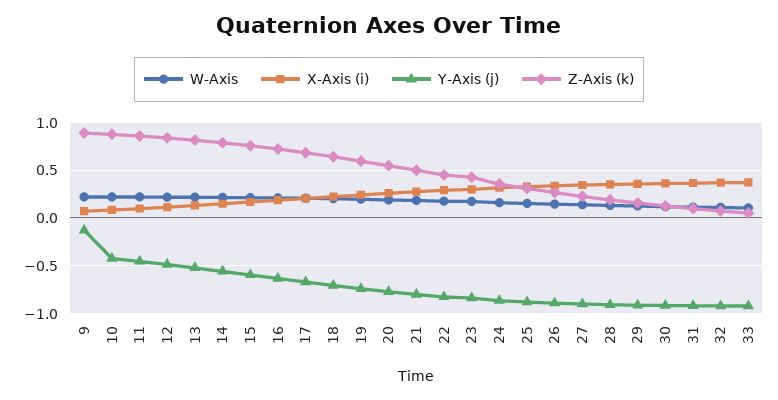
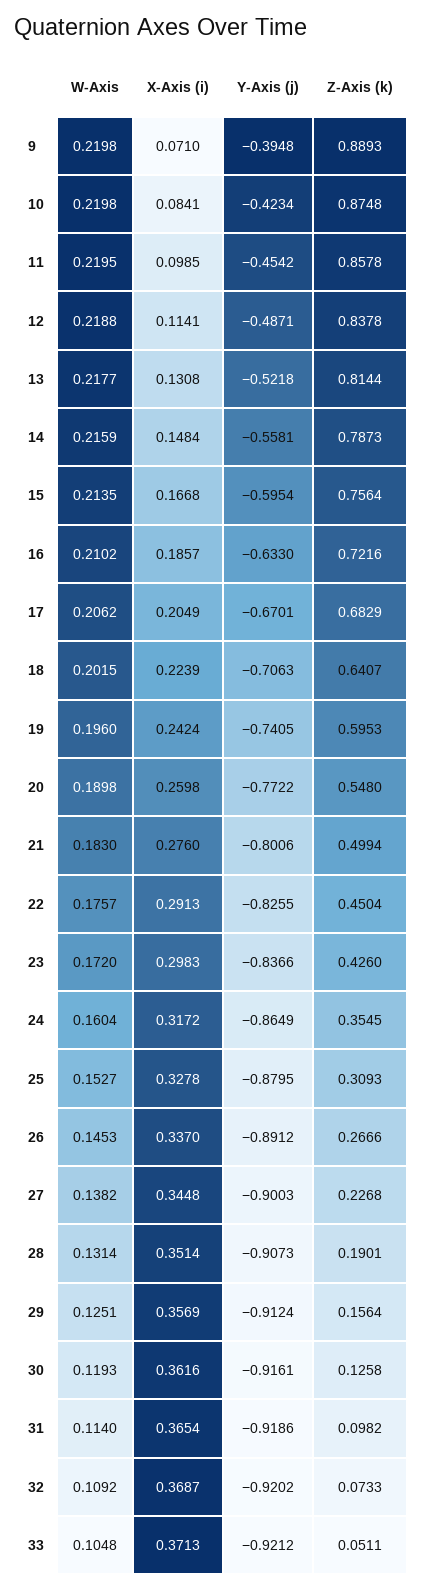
  {
    "W-Axis": {
      "9": 0.2198,
      "10": 0.2198,
      "11": 0.2195,
      "12": 0.2188,
      "13": 0.2177,
      "14": 0.2159,
      "15": 0.2135,
      "16": 0.2102,
      "17": 0.2062,
      "18": 0.2015,
      "19": 0.196,
      "20": 0.1898,
      "21": 0.183,
      "22": 0.1757,
      "23": 0.172,
      "24": 0.1604,
      "25": 0.1527,
      "26": 0.1453,
      "27": 0.1382,
      "28": 0.1314,
      "29": 0.1251,
      "30": 0.1193,
      "31": 0.114,
      "32": 0.1092,
      "33": 0.1048
    },
    "X-Axis (i)": {
      "9": 0.071,
      "10": 0.0841,
      "11": 0.0985,
      "12": 0.1141,
      "13": 0.1308,
      "14": 0.1484,
      "15": 0.1668,
      "16": 0.1857,
      "17": 0.2049,
      "18": 0.2239,
      "19": 0.2424,
      "20": 0.2598,
      "21": 0.276,
      "22": 0.2913,
      "23": 0.2983,
      "24": 0.3172,
      "25": 0.3278,
      "26": 0.337,
      "27": 0.3448,
      "28": 0.3514,
      "29": 0.3569,
      "30": 0.3616,
      "31": 0.3654,
      "32": 0.3687,
      "33": 0.3713
    },
    "Y-Axis (j)": {
-     "9": -0.1,
+     "9": -0.3948,
      "10": -0.4234,
      "11": -0.4542,
      "12": -0.4871,
      "13": -0.5218,
      "14": -0.5581,
      "15": -0.5954,
      "16": -0.633,
      "17": -0.6701,
      "18": -0.7063,
      "19": -0.7405,
      "20": -0.7722,
      "21": -0.8006,
      "22": -0.8255,
      "23": -0.8366,
      "24": -0.8649,
      "25": -0.8795,
      "26": -0.8912,
      "27": -0.9003,
      "28": -0.9073,
      "29": -0.9124,
      "30": -0.9161,
      "31": -0.9186,
      "32": -0.9202,
      "33": -0.9212
    },
    "Z-Axis (k)": {
      "9": 0.8893,
      "10": 0.8748,
      "11": 0.8578,
      "12": 0.8378,
      "13": 0.8144,
      "14": 0.7873,
      "15": 0.7564,
      "16": 0.7216,
      "17": 0.6829,
      "18": 0.6407,
      "19": 0.5953,
      "20": 0.548,
      "21": 0.4994,
      "22": 0.4504,
      "23": 0.426,
      "24": 0.3545,
      "25": 0.3093,
      "26": 0.2666,
      "27": 0.2268,
      "28": 0.1901,
      "29": 0.1564,
      "30": 0.1258,
      "31": 0.0982,
      "32": 0.0733,
      "33": 0.0511
    }
  }

